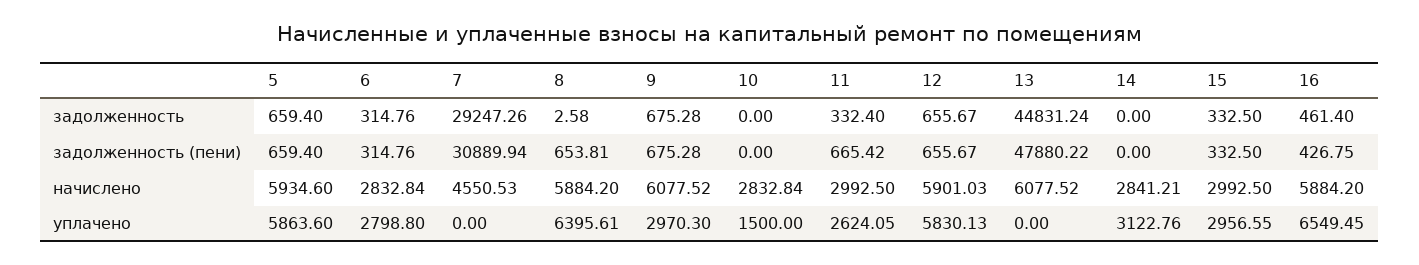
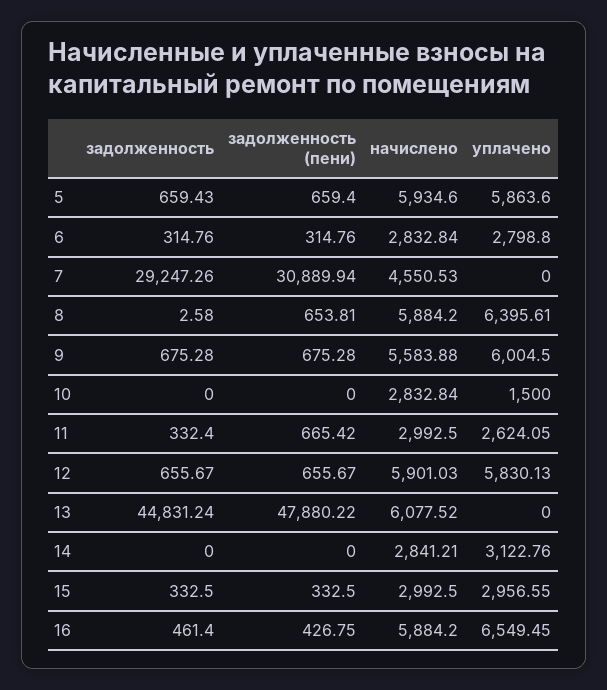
  {
    "5": {
-     "задолженность": 659.4,
+     "задолженность": 659.43,
      "задолженность (пени)": 659.4,
      "начислено": 5934.6,
      "уплачено": 5863.6
    },
    "6": {
      "задолженность": 314.76,
      "задолженность (пени)": 314.76,
      "начислено": 2832.84,
      "уплачено": 2798.8
    },
    "7": {
      "задолженность": 29247.26,
      "задолженность (пени)": 30889.94,
      "начислено": 4550.53,
      "уплачено": 0
    },
    "8": {
      "задолженность": 2.58,
      "задолженность (пени)": 653.81,
      "начислено": 5884.2,
      "уплачено": 6395.61
    },
    "9": {
      "задолженность": 675.28,
      "задолженность (пени)": 675.28,
-     "начислено": 6077.52,
+     "начислено": 5583.88,
-     "уплачено": 2970.3
+     "уплачено": 6004.5
    },
    "10": {
      "задолженность": 0,
      "задолженность (пени)": 0,
      "начислено": 2832.84,
      "уплачено": 1500
    },
    "11": {
      "задолженность": 332.4,
      "задолженность (пени)": 665.42,
      "начислено": 2992.5,
      "уплачено": 2624.05
    },
    "12": {
      "задолженность": 655.67,
      "задолженность (пени)": 655.67,
      "начислено": 5901.03,
      "уплачено": 5830.13
    },
    "13": {
      "задолженность": 44831.24,
      "задолженность (пени)": 47880.22,
      "начислено": 6077.52,
      "уплачено": 0
    },
    "14": {
      "задолженность": 0,
      "задолженность (пени)": 0,
      "начислено": 2841.21,
      "уплачено": 3122.76
    },
    "15": {
      "задолженность": 332.5,
      "задолженность (пени)": 332.5,
      "начислено": 2992.5,
      "уплачено": 2956.55
    },
    "16": {
      "задолженность": 461.4,
      "задолженность (пени)": 426.75,
      "начислено": 5884.2,
      "уплачено": 6549.45
    }
  }

